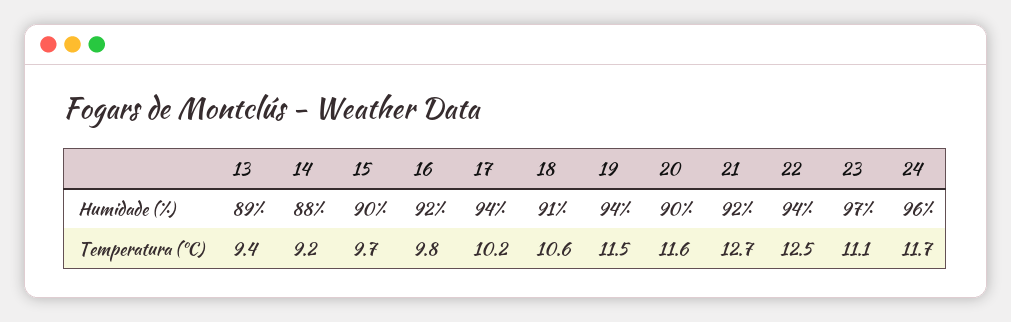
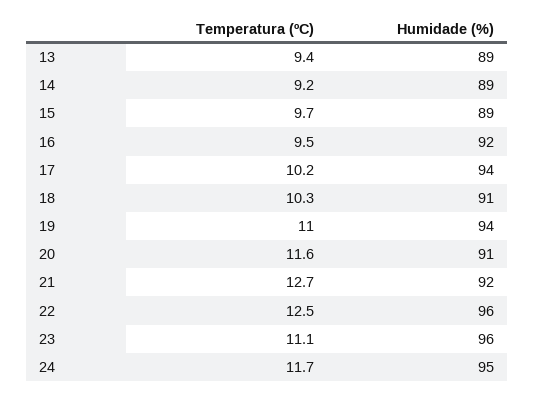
  {
    "13": {
      "Humidade (%)": 89,
      "Temperatura (ºC)": 9.4
    },
    "14": {
-     "Humidade (%)": 88,
+     "Humidade (%)": 89,
      "Temperatura (ºC)": 9.2
    },
    "15": {
-     "Humidade (%)": 90,
+     "Humidade (%)": 89,
      "Temperatura (ºC)": 9.7
    },
    "16": {
      "Humidade (%)": 92,
-     "Temperatura (ºC)": 9.8
+     "Temperatura (ºC)": 9.5
    },
    "17": {
      "Humidade (%)": 94,
      "Temperatura (ºC)": 10.2
    },
    "18": {
      "Humidade (%)": 91,
-     "Temperatura (ºC)": 10.6
+     "Temperatura (ºC)": 10.3
    },
    "19": {
      "Humidade (%)": 94,
-     "Temperatura (ºC)": 11.5
+     "Temperatura (ºC)": 11
    },
    "20": {
-     "Humidade (%)": 90,
+     "Humidade (%)": 91,
      "Temperatura (ºC)": 11.6
    },
    "21": {
      "Humidade (%)": 92,
      "Temperatura (ºC)": 12.7
    },
    "22": {
-     "Humidade (%)": 94,
+     "Humidade (%)": 96,
      "Temperatura (ºC)": 12.5
    },
    "23": {
-     "Humidade (%)": 97,
+     "Humidade (%)": 96,
      "Temperatura (ºC)": 11.1
    },
    "24": {
-     "Humidade (%)": 96,
+     "Humidade (%)": 95,
      "Temperatura (ºC)": 11.7
    }
  }

